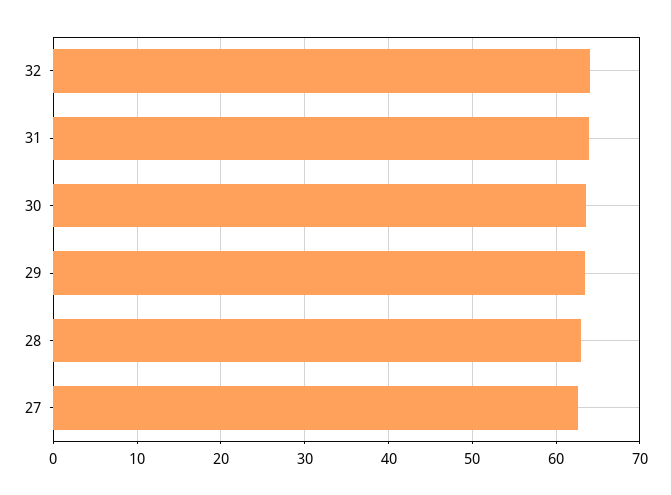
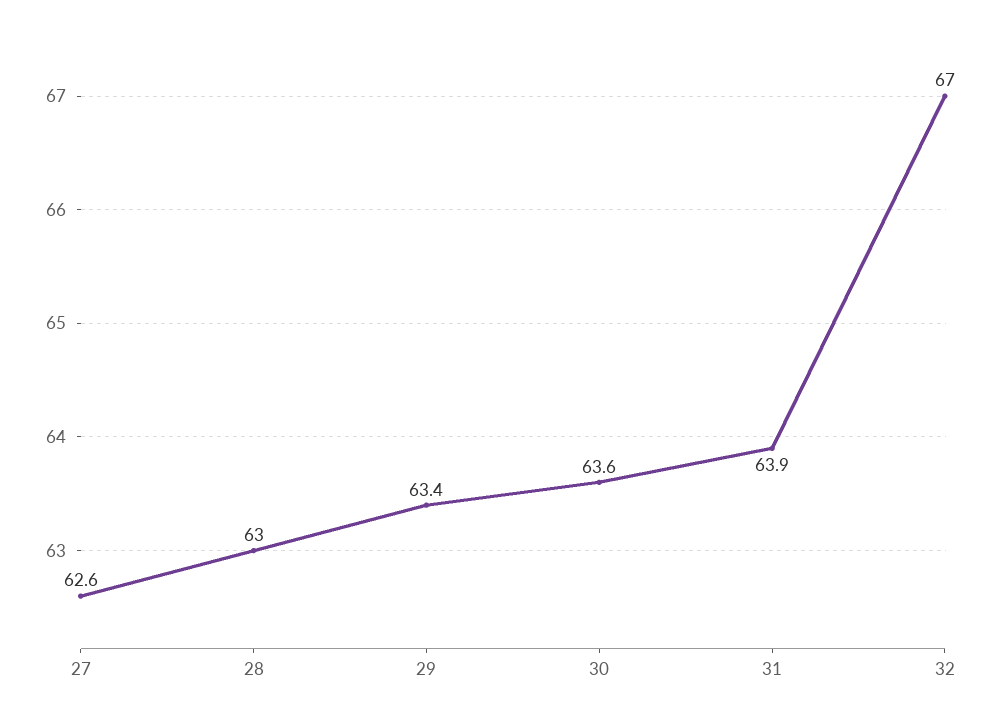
  {
-   "32": 64,
+   "32": 67,
    "31": 63.9,
    "30": 63.6,
    "29": 63.4,
    "28": 63,
    "27": 62.6
  }

